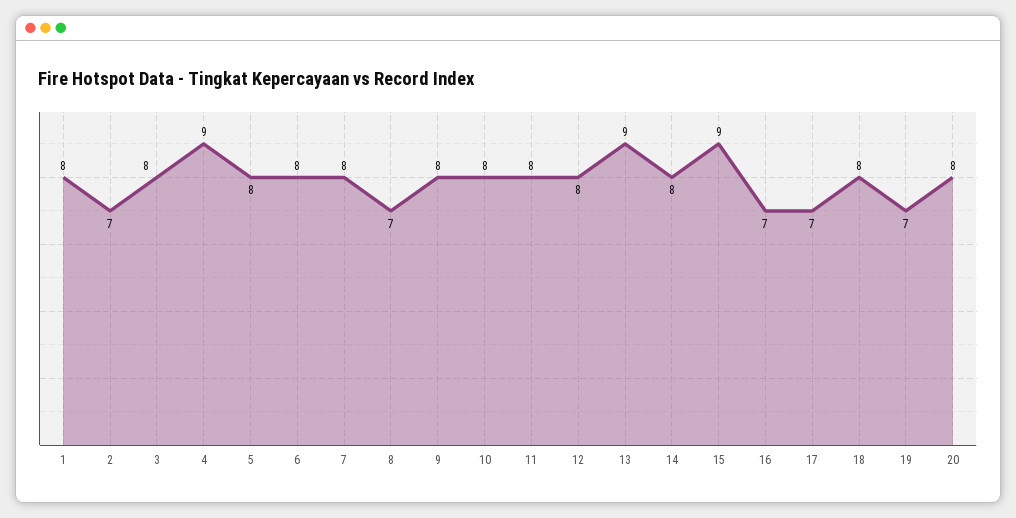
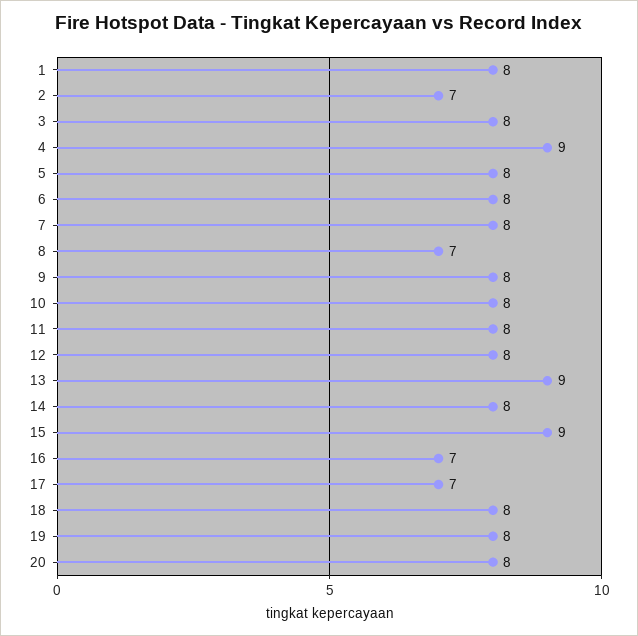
  {
    "1": 8,
    "2": 7,
    "3": 8,
    "4": 9,
    "5": 8,
    "6": 8,
    "7": 8,
    "8": 7,
    "9": 8,
    "10": 8,
    "11": 8,
    "12": 8,
    "13": 9,
    "14": 8,
    "15": 9,
    "16": 7,
    "17": 7,
    "18": 8,
-   "19": 7,
+   "19": 8,
    "20": 8
  }

